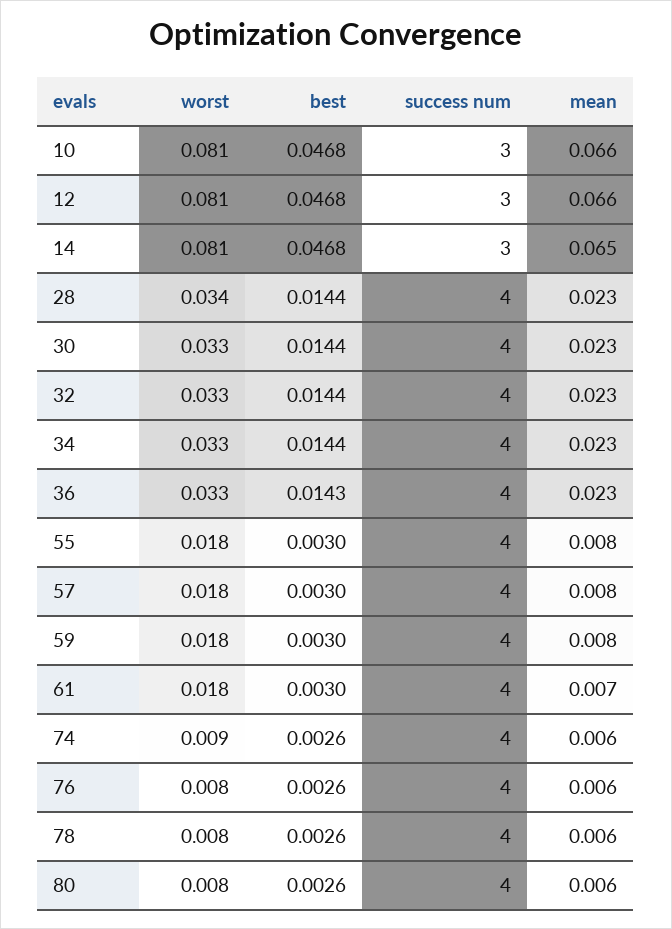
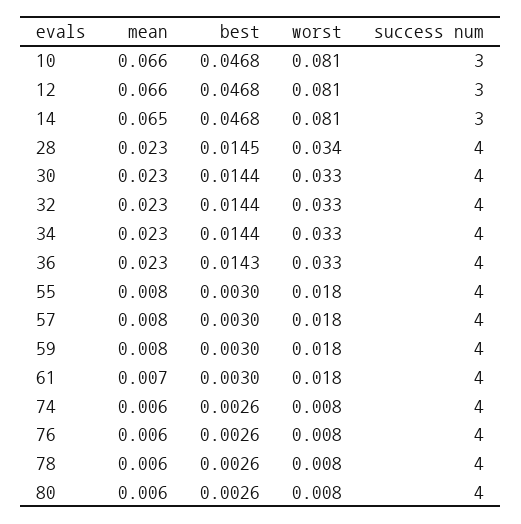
  {
    "worst": {
      "10": 0.081,
      "12": 0.081,
      "14": 0.081,
      "28": 0.034,
      "30": 0.033,
      "32": 0.033,
      "34": 0.033,
      "36": 0.033,
      "55": 0.018,
      "57": 0.018,
      "59": 0.018,
      "61": 0.018,
-     "74": 0.009,
+     "74": 0.008,
      "76": 0.008,
      "78": 0.008,
      "80": 0.008
    },
    "best": {
      "10": 0.0468,
      "12": 0.0468,
      "14": 0.0468,
-     "28": 0.0144,
+     "28": 0.0145,
      "30": 0.0144,
      "32": 0.0144,
      "34": 0.0144,
      "36": 0.0143,
      "55": 0.003,
      "57": 0.003,
      "59": 0.003,
      "61": 0.003,
      "74": 0.0026,
      "76": 0.0026,
      "78": 0.0026,
      "80": 0.0026
    },
    "success num": {
      "10": 3,
      "12": 3,
      "14": 3,
      "28": 4,
      "30": 4,
      "32": 4,
      "34": 4,
      "36": 4,
      "55": 4,
      "57": 4,
      "59": 4,
      "61": 4,
      "74": 4,
      "76": 4,
      "78": 4,
      "80": 4
    },
    "mean": {
      "10": 0.066,
      "12": 0.066,
      "14": 0.065,
      "28": 0.023,
      "30": 0.023,
      "32": 0.023,
      "34": 0.023,
      "36": 0.023,
      "55": 0.008,
      "57": 0.008,
      "59": 0.008,
      "61": 0.007,
      "74": 0.006,
      "76": 0.006,
      "78": 0.006,
      "80": 0.006
    }
  }

